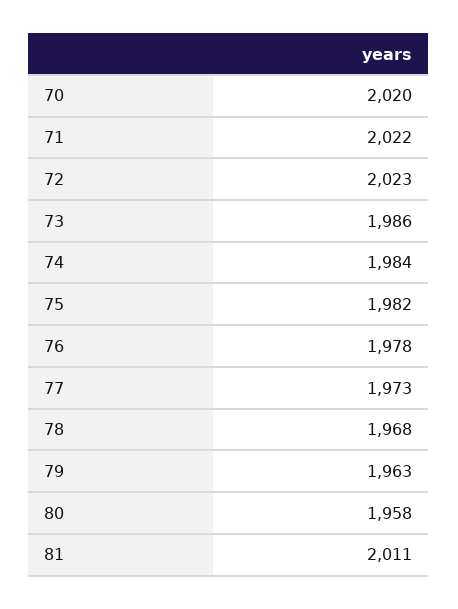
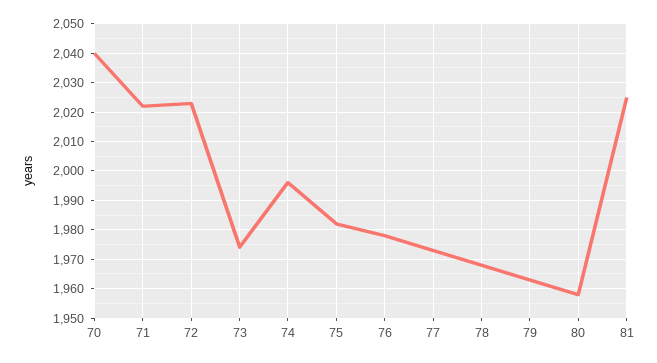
  {
-   "70": 2020,
+   "70": 2040,
    "71": 2022,
    "72": 2023,
-   "73": 1986,
+   "73": 1975,
-   "74": 1984,
+   "74": 1995,
    "75": 1982,
    "76": 1978,
    "77": 1973,
    "78": 1968,
    "79": 1963,
    "80": 1958,
-   "81": 2011
+   "81": 2025
  }

